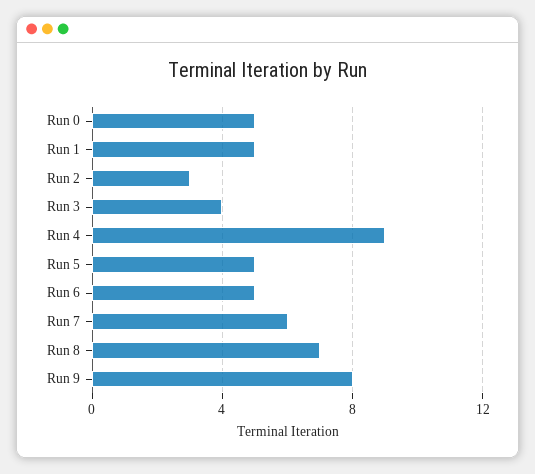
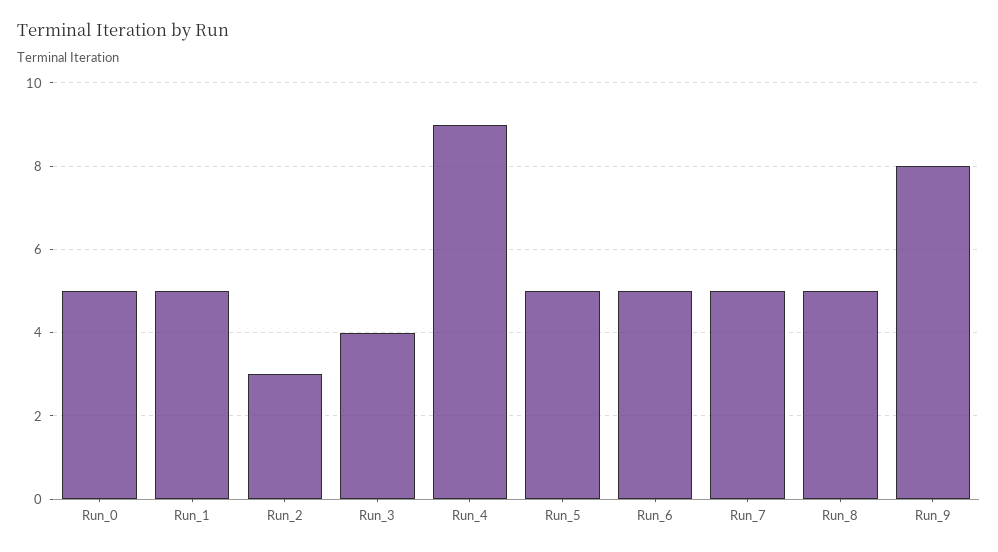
  {
    "Run 0": 5,
    "Run 1": 5,
    "Run 2": 3,
    "Run 3": 4,
    "Run 4": 9,
    "Run 5": 5,
    "Run 6": 5,
-   "Run 7": 6,
+   "Run 7": 5,
-   "Run 8": 7,
+   "Run 8": 5,
    "Run 9": 8
  }

